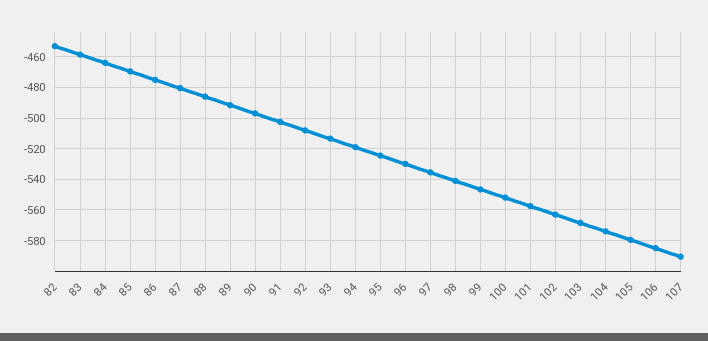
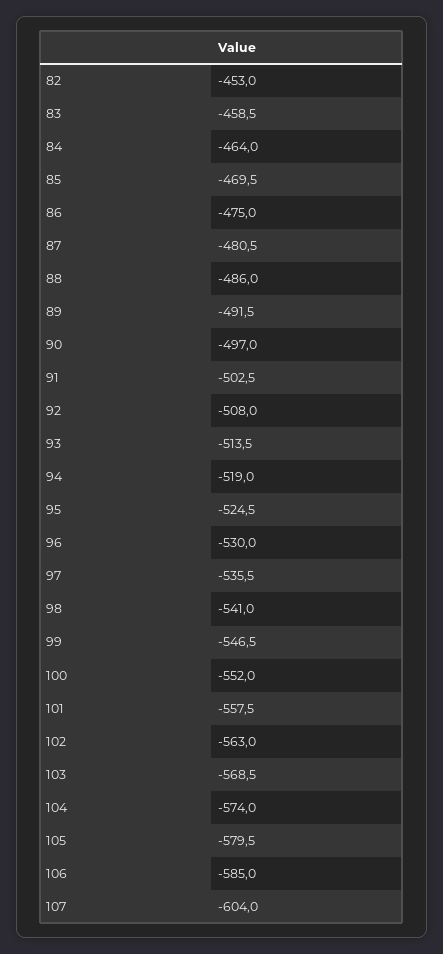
  {
    "82": -453,
    "83": -458.5,
    "84": -464,
    "85": -469.5,
    "86": -475,
    "87": -480.5,
    "88": -486,
    "89": -491.5,
    "90": -497,
    "91": -502.5,
    "92": -508,
    "93": -513.5,
    "94": -519,
    "95": -524.5,
    "96": -530,
    "97": -535.5,
    "98": -541,
    "99": -546.5,
    "100": -552,
    "101": -557.5,
    "102": -563,
    "103": -568.5,
    "104": -574,
    "105": -579.5,
    "106": -585,
-   "107": -590
+   "107": -604
  }

